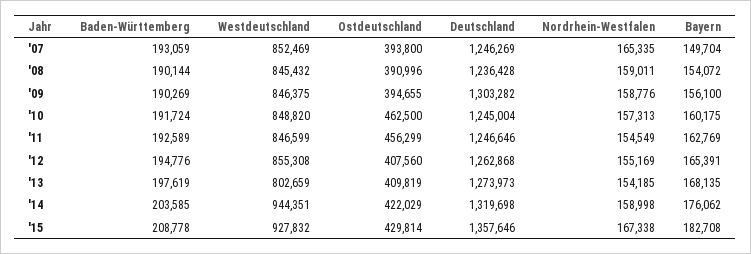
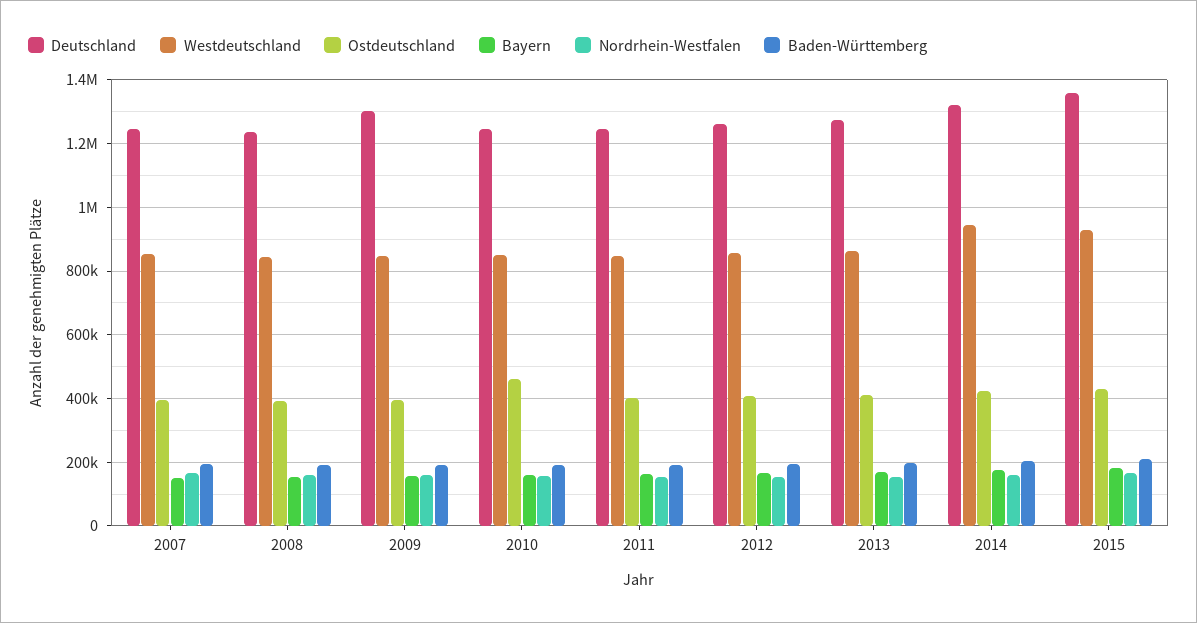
  {
    "Baden-Württemberg": {
      "'07": 193059,
      "'08": 190144,
      "'09": 190269,
      "'10": 191724,
      "'11": 192589,
      "'12": 194776,
      "'13": 197619,
      "'14": 203585,
      "'15": 208778
    },
    "Westdeutschland": {
      "'07": 852469,
      "'08": 845432,
      "'09": 846375,
      "'10": 848820,
      "'11": 846599,
      "'12": 855308,
-     "'13": 802659,
+     "'13": 860000,
      "'14": 944351,
      "'15": 927832
    },
    "Ostdeutschland": {
      "'07": 393800,
      "'08": 390996,
      "'09": 394655,
      "'10": 462500,
-     "'11": 456299,
+     "'11": 400000,
      "'12": 407560,
      "'13": 409819,
      "'14": 422029,
      "'15": 429814
    },
    "Deutschland": {
      "'07": 1246269,
      "'08": 1236428,
      "'09": 1303282,
      "'10": 1245004,
      "'11": 1246646,
      "'12": 1262868,
      "'13": 1273973,
      "'14": 1319698,
      "'15": 1357646
    },
    "Nordrhein-Westfalen": {
      "'07": 165335,
      "'08": 159011,
      "'09": 158776,
      "'10": 157313,
      "'11": 154549,
      "'12": 155169,
      "'13": 154185,
      "'14": 158998,
      "'15": 167338
    },
    "Bayern": {
      "'07": 149704,
      "'08": 154072,
      "'09": 156100,
      "'10": 160175,
      "'11": 162769,
      "'12": 165391,
      "'13": 168135,
      "'14": 176062,
      "'15": 182708
    }
  }

